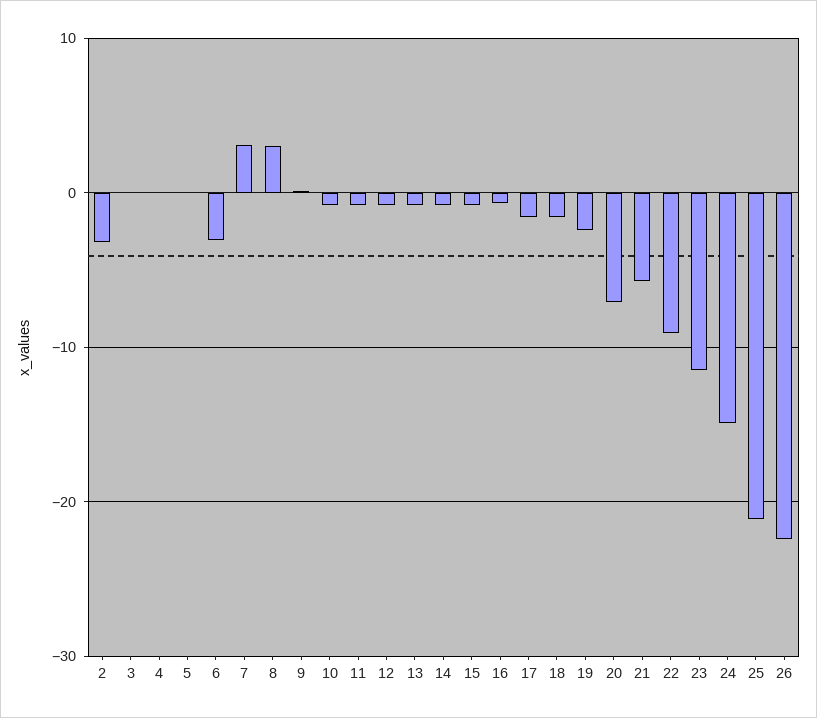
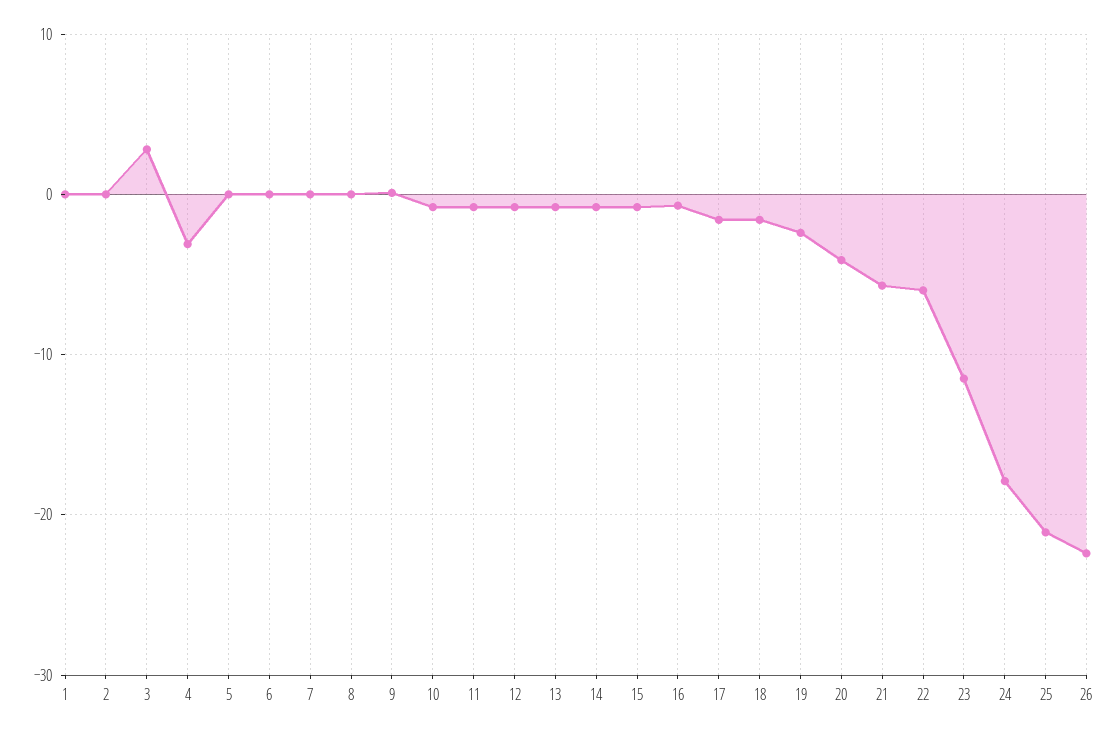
  {
-   "2": -3,
+   "2": 0,
-   "3": 0,
+   "3": 3,
-   "4": 0,
+   "4": -3,
    "5": 0,
-   "6": -3,
+   "6": 0,
-   "7": 3,
+   "7": 0,
-   "8": 3,
+   "8": 0,
    "9": 0,
    "10": -1,
    "11": -1,
    "12": -1,
    "13": -1,
    "14": -1,
    "15": -1,
    "16": -1,
    "17": -2,
    "18": -2,
    "19": -2,
-   "20": -7,
+   "20": -4,
    "21": -6,
-   "22": -9,
+   "22": -6,
    "23": -12,
-   "24": -15,
+   "24": -18,
    "25": -21,
-   "26": -22
+   "26": -22,
+   "1": 0
  }

